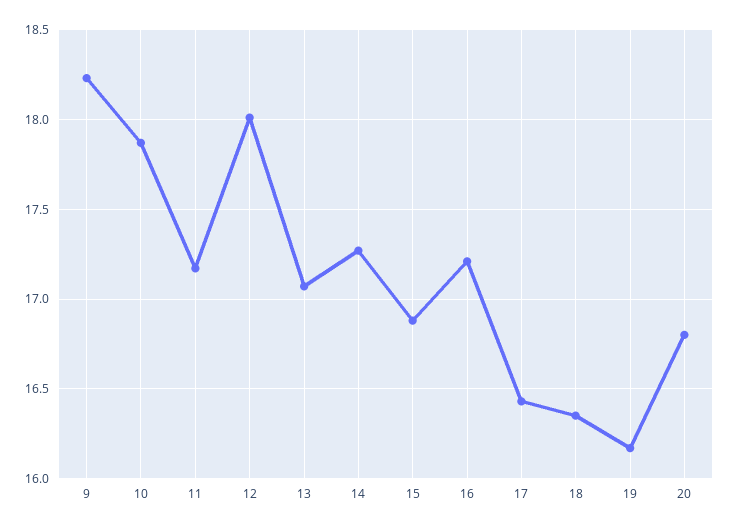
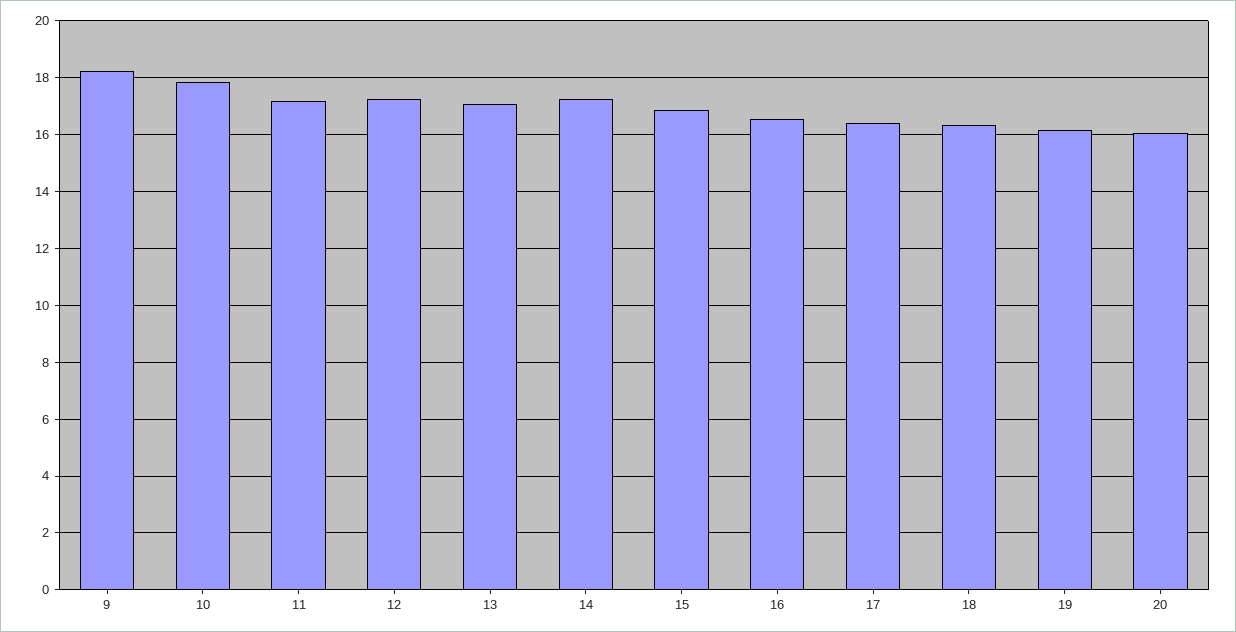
  {
    "9": 18.25,
    "10": 17.85,
    "11": 17.15,
-   "12": 18,
+   "12": 17.25,
    "13": 17.05,
    "14": 17.25,
    "15": 16.9,
-   "16": 17.2,
+   "16": 16.5,
    "17": 16.45,
    "18": 16.35,
    "19": 16.15,
-   "20": 16.8
+   "20": 16
  }

